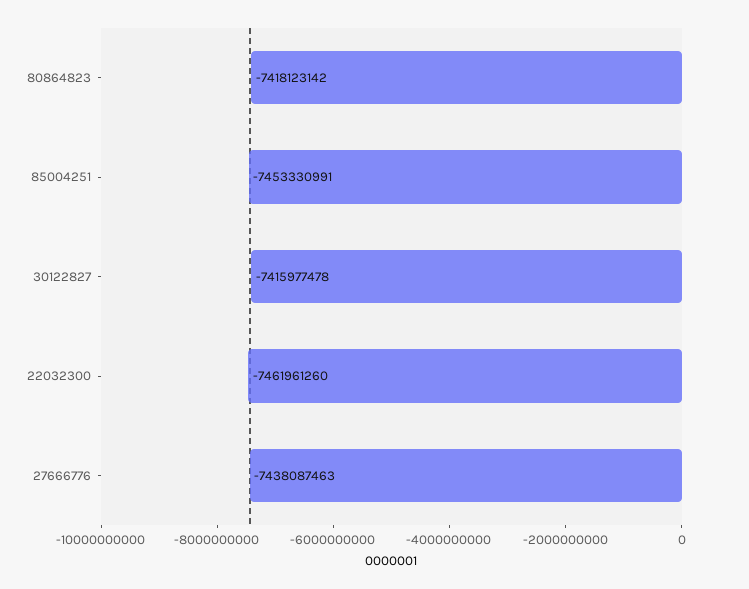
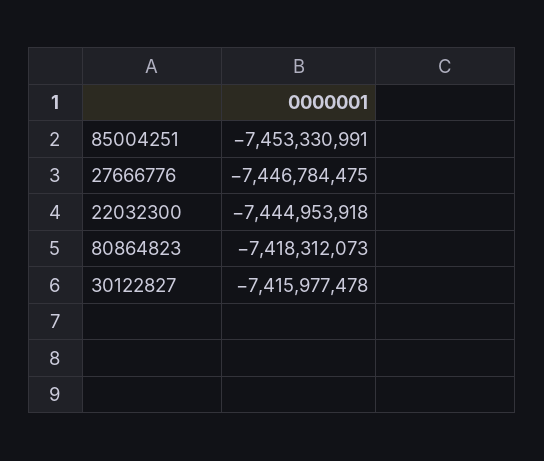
  {
-   "80864823": -7418123142,
+   "80864823": -7418312073,
    "85004251": -7453330991,
    "30122827": -7415977478,
-   "22032300": -7461961260,
+   "22032300": -7444953918,
-   "27666776": -7438087463
+   "27666776": -7446784475
  }

